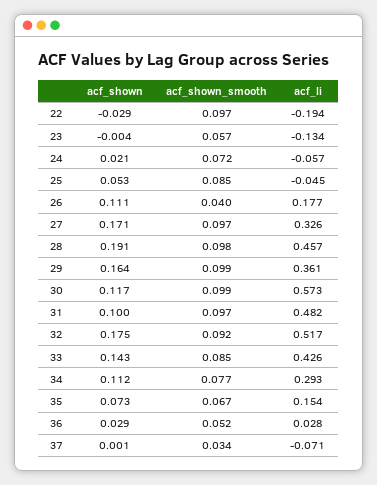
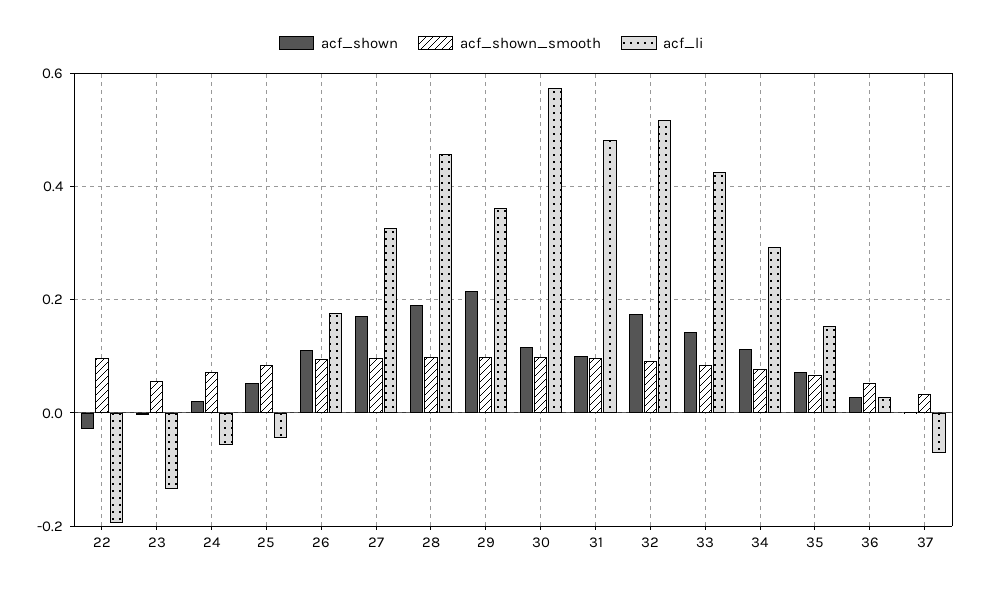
  {
    "acf_shown": {
      "22": -0.029,
      "23": -0.004,
      "24": 0.021,
      "25": 0.053,
      "26": 0.111,
      "27": 0.171,
      "28": 0.191,
-     "29": 0.164,
+     "29": 0.22,
      "30": 0.117,
      "31": 0.1,
      "32": 0.175,
      "33": 0.143,
      "34": 0.112,
      "35": 0.073,
      "36": 0.029,
      "37": 0.001
    },
    "acf_shown_smooth": {
      "22": 0.097,
      "23": 0.057,
      "24": 0.072,
      "25": 0.085,
-     "26": 0.04,
+     "26": 0.1,
      "27": 0.097,
      "28": 0.098,
      "29": 0.099,
      "30": 0.099,
      "31": 0.097,
      "32": 0.092,
      "33": 0.085,
      "34": 0.077,
      "35": 0.067,
      "36": 0.052,
      "37": 0.034
    },
    "acf_li": {
      "22": -0.194,
      "23": -0.134,
      "24": -0.057,
      "25": -0.045,
      "26": 0.177,
      "27": 0.326,
      "28": 0.457,
      "29": 0.361,
      "30": 0.573,
      "31": 0.482,
      "32": 0.517,
      "33": 0.426,
      "34": 0.293,
      "35": 0.154,
      "36": 0.028,
      "37": -0.071
    }
  }

